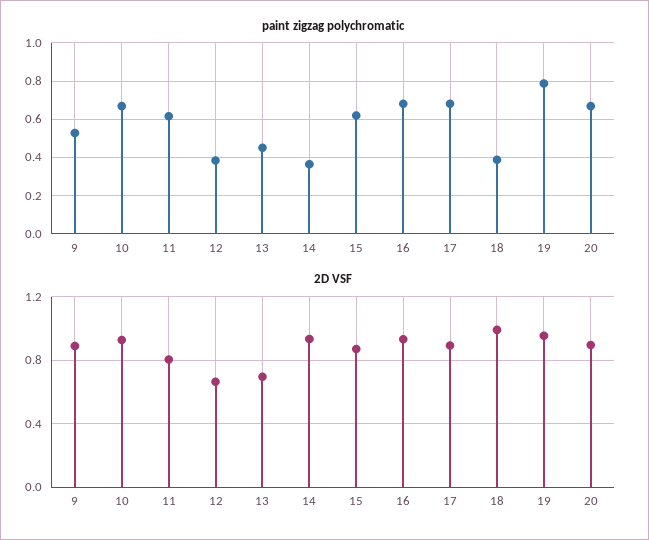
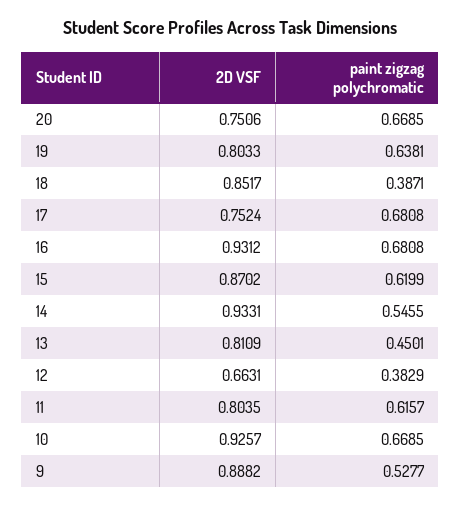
  {
    "paint zigzag polychromatic": {
      "9": 0.5277,
      "10": 0.6685,
      "11": 0.6157,
      "12": 0.3829,
      "13": 0.4501,
-     "14": 0.35,
+     "14": 0.5455,
      "15": 0.6199,
      "16": 0.6808,
      "17": 0.6808,
      "18": 0.3871,
-     "19": 0.8,
+     "19": 0.6381,
      "20": 0.6685
    },
    "2D VSF": {
      "9": 0.8882,
      "10": 0.9257,
      "11": 0.8035,
      "12": 0.6631,
-     "13": 0.7,
+     "13": 0.8109,
      "14": 0.9331,
      "15": 0.8702,
      "16": 0.9312,
-     "17": 0.9,
+     "17": 0.7524,
-     "18": 1,
+     "18": 0.8517,
-     "19": 0.95,
+     "19": 0.8033,
-     "20": 0.9
+     "20": 0.7506
    }
  }

